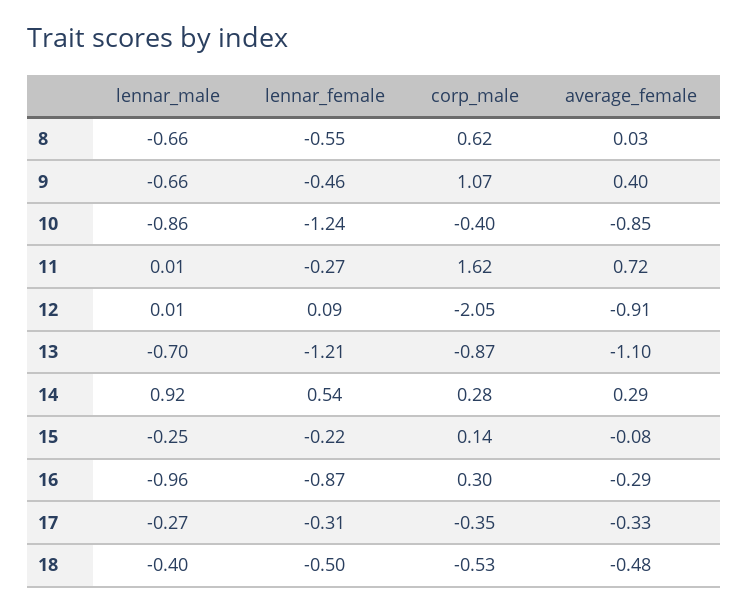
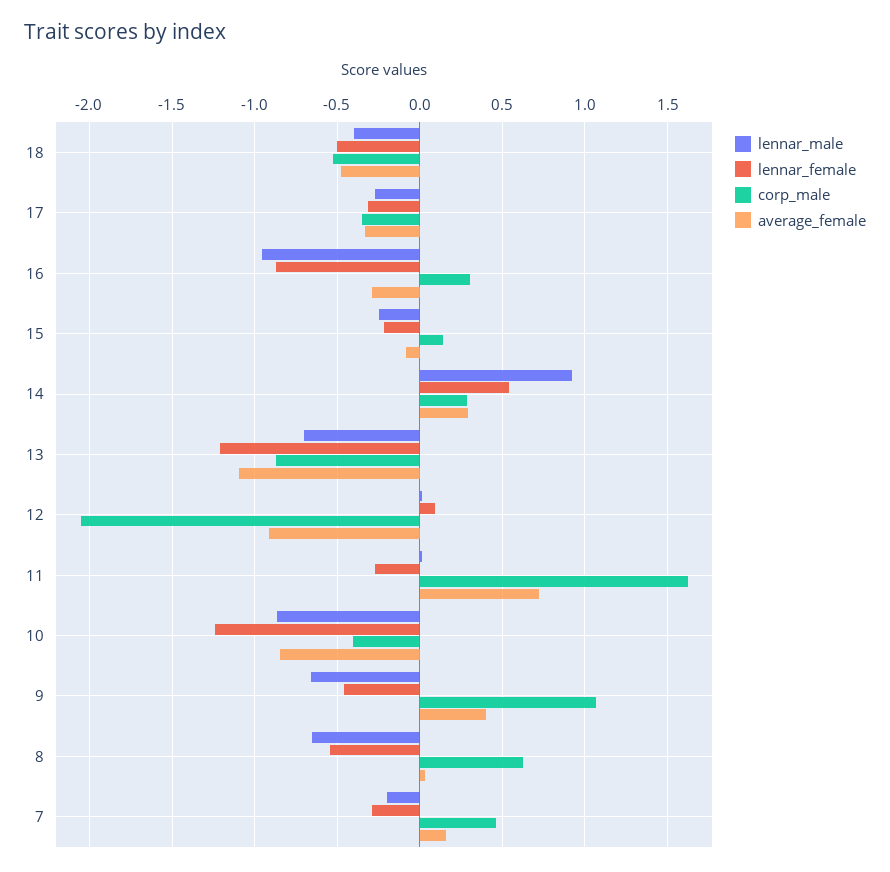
  {
    "lennar_male": {
      "8": -0.66,
      "9": -0.66,
      "10": -0.86,
      "11": 0.01,
      "12": 0.01,
      "13": -0.7,
      "14": 0.92,
      "15": -0.25,
      "16": -0.96,
      "17": -0.27,
-     "18": -0.4
+     "18": -0.4,
+     "7": -0.2
    },
    "lennar_female": {
      "8": -0.55,
      "9": -0.46,
      "10": -1.24,
      "11": -0.27,
      "12": 0.09,
      "13": -1.21,
      "14": 0.54,
      "15": -0.22,
      "16": -0.87,
      "17": -0.31,
-     "18": -0.5
+     "18": -0.5,
+     "7": -0.3
    },
    "corp_male": {
      "8": 0.62,
      "9": 1.07,
      "10": -0.4,
      "11": 1.62,
      "12": -2.05,
      "13": -0.87,
      "14": 0.28,
      "15": 0.14,
      "16": 0.3,
      "17": -0.35,
-     "18": -0.53
+     "18": -0.53,
+     "7": 0.45
    },
    "average_female": {
      "8": 0.03,
      "9": 0.4,
      "10": -0.85,
      "11": 0.72,
      "12": -0.91,
      "13": -1.1,
      "14": 0.29,
      "15": -0.08,
      "16": -0.29,
      "17": -0.33,
-     "18": -0.48
+     "18": -0.48,
+     "7": 0.15
    }
  }

